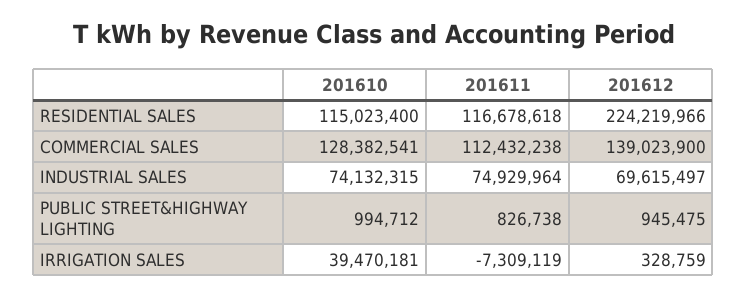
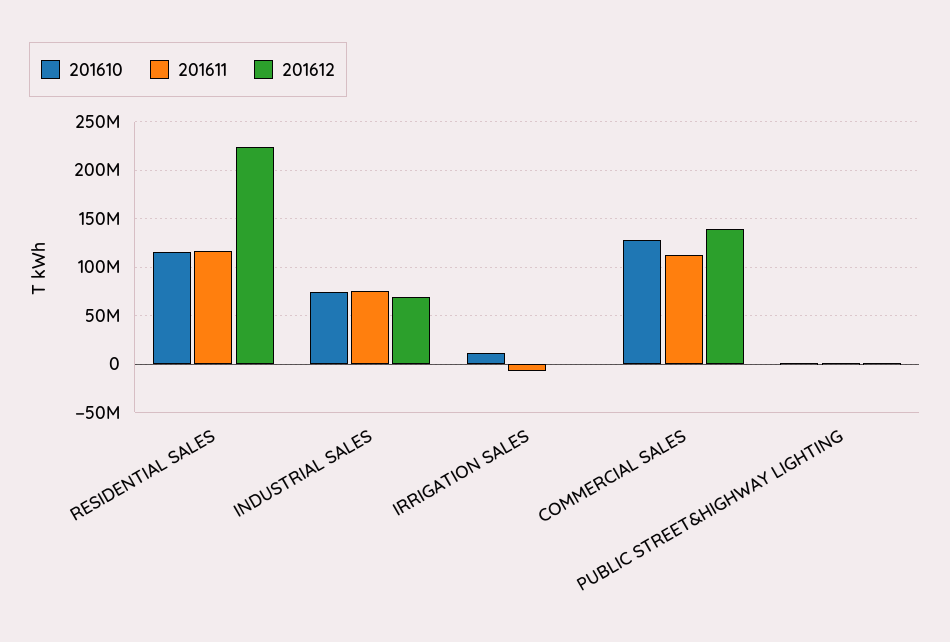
  {
    "201610": {
      "RESIDENTIAL SALES": 115023400,
      "COMMERCIAL SALES": 128382541,
      "INDUSTRIAL SALES": 74132315,
      "PUBLIC STREET&HIGHWAY LIGHTING": 994712,
-     "IRRIGATION SALES": 39470181
+     "IRRIGATION SALES": 10000000
    },
    "201611": {
      "RESIDENTIAL SALES": 116678618,
      "COMMERCIAL SALES": 112432238,
      "INDUSTRIAL SALES": 74929964,
      "PUBLIC STREET&HIGHWAY LIGHTING": 826738,
      "IRRIGATION SALES": -7309119
    },
    "201612": {
      "RESIDENTIAL SALES": 224219966,
      "COMMERCIAL SALES": 139023900,
      "INDUSTRIAL SALES": 69615497,
      "PUBLIC STREET&HIGHWAY LIGHTING": 945475,
      "IRRIGATION SALES": 328759
    }
  }

